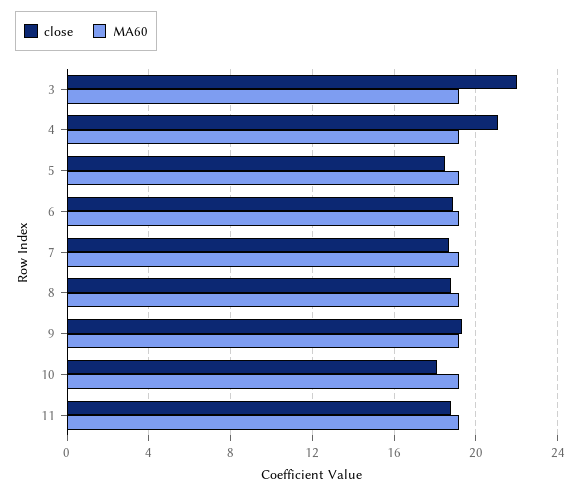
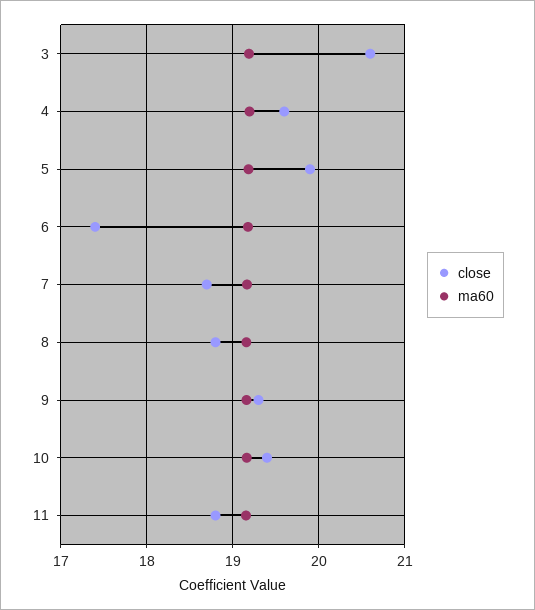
  {
    "close": {
-     "3": 22,
+     "3": 20.6,
-     "4": 21,
+     "4": 19.6,
-     "5": 18.5,
+     "5": 19.9,
-     "6": 19,
+     "6": 17.4,
      "7": 18.7,
      "8": 18.8,
      "9": 19.3,
-     "10": 18,
+     "10": 19.4,
      "11": 18.8
    },
    "MA60": {
      "3": 19.2,
      "4": 19.2,
      "5": 19.2,
      "6": 19.2,
      "7": 19.2,
      "8": 19.2,
      "9": 19.2,
      "10": 19.2,
      "11": 19.2
    }
  }

